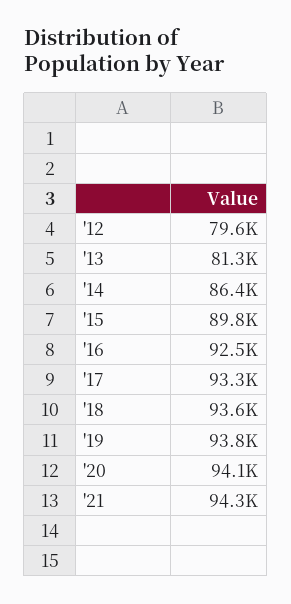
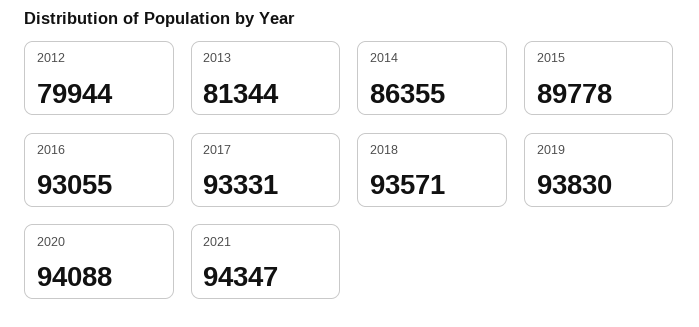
  {
-   "'12": 79600,
+   "'12": 79944,
    "'13": 81344,
    "'14": 86355,
    "'15": 89778,
-   "'16": 92500,
+   "'16": 93055,
    "'17": 93331,
    "'18": 93571,
    "'19": 93830,
    "'20": 94088,
    "'21": 94347
  }

